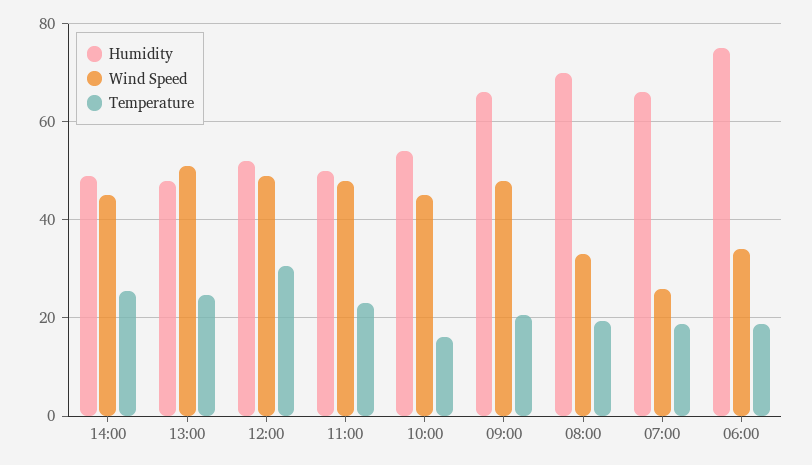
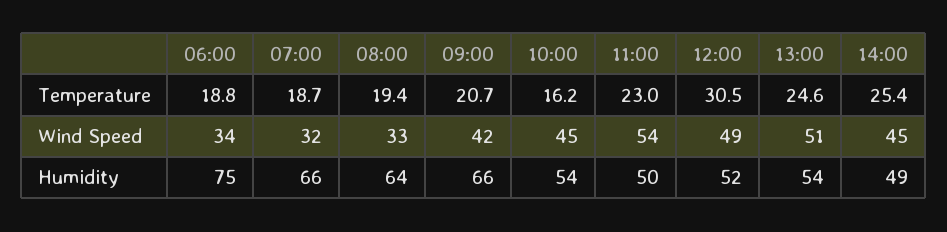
  {
    "Humidity": {
      "14:00": 49,
-     "13:00": 48,
+     "13:00": 54,
      "12:00": 52,
      "11:00": 50,
      "10:00": 54,
      "09:00": 66,
-     "08:00": 70,
+     "08:00": 64,
      "07:00": 66,
      "06:00": 75
    },
    "Wind Speed": {
      "14:00": 45,
      "13:00": 51,
      "12:00": 49,
-     "11:00": 48,
+     "11:00": 54,
      "10:00": 45,
-     "09:00": 48,
+     "09:00": 42,
      "08:00": 33,
-     "07:00": 26,
+     "07:00": 32,
      "06:00": 34
    },
    "Temperature": {
      "14:00": 25.4,
      "13:00": 24.6,
      "12:00": 30.5,
      "11:00": 23,
      "10:00": 16.2,
      "09:00": 20.7,
      "08:00": 19.4,
      "07:00": 18.7,
      "06:00": 18.8
    }
  }

